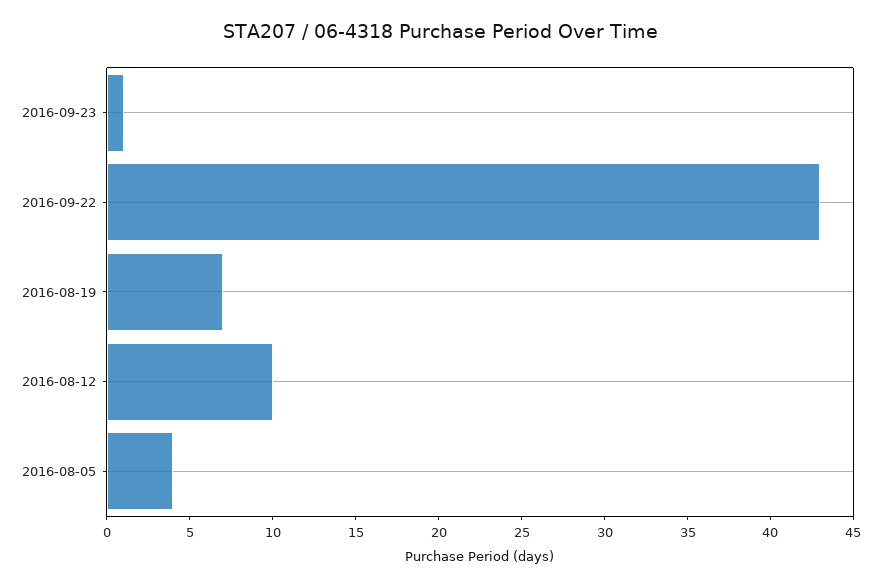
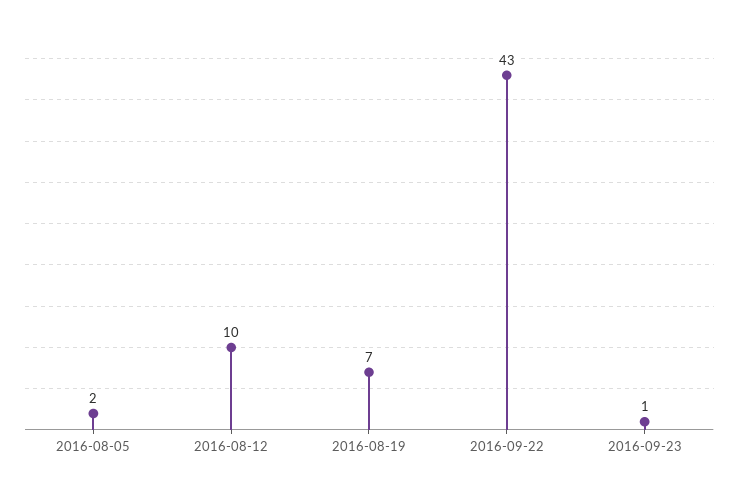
  {
    "2016-09-23": 1,
    "2016-09-22": 43,
    "2016-08-19": 7,
    "2016-08-12": 10,
-   "2016-08-05": 4
+   "2016-08-05": 2
  }

